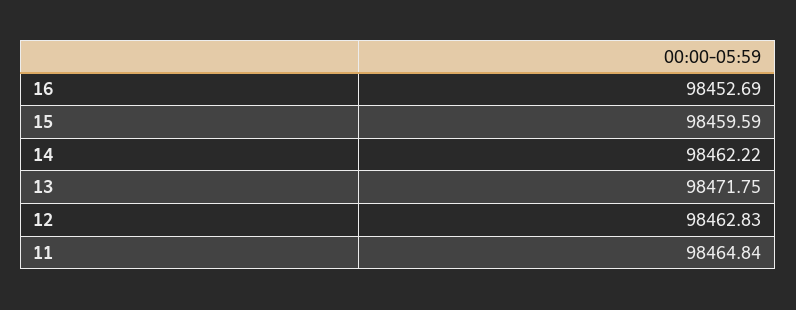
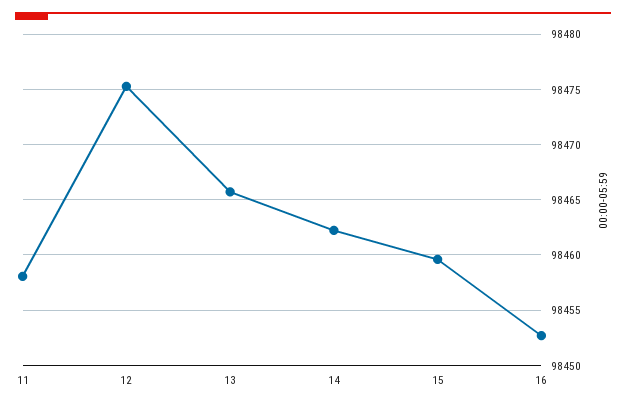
  {
    "16": 98452.69,
    "15": 98459.59,
    "14": 98462.22,
-   "13": 98471.75,
+   "13": 98466,
-   "12": 98462.83,
+   "12": 98475,
-   "11": 98464.84
+   "11": 98458
  }

